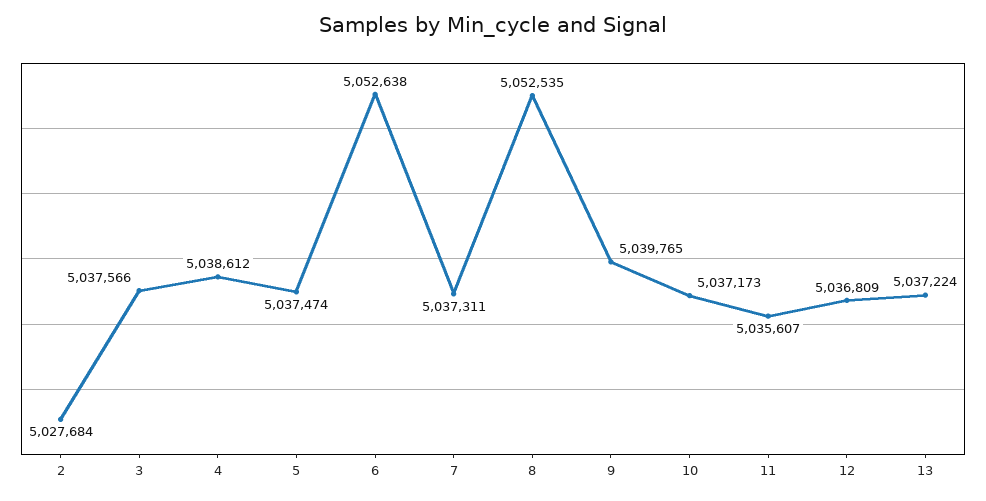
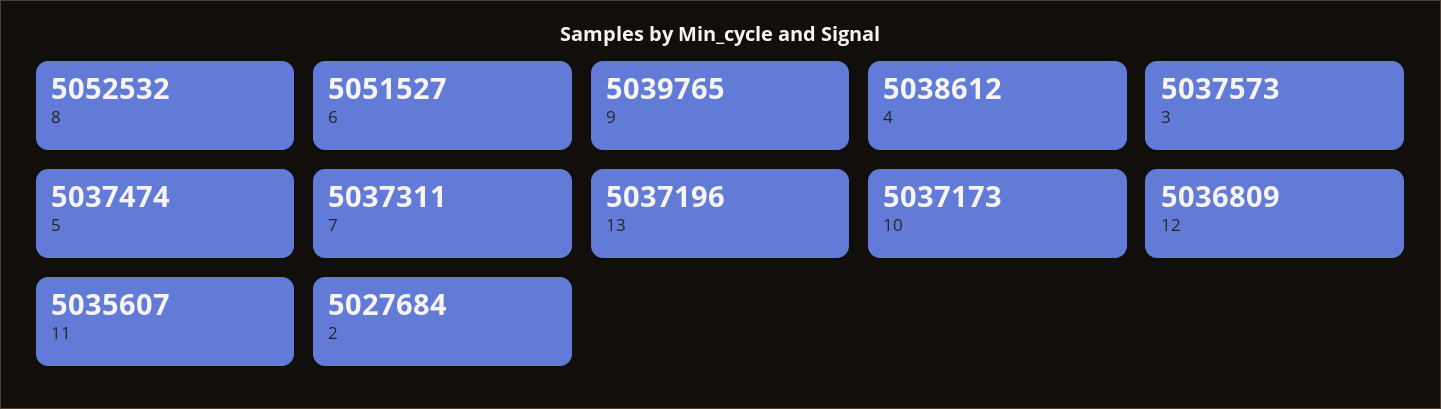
  {
    "2": 5027684,
-   "3": 5037566,
+   "3": 5037573,
    "4": 5038612,
    "5": 5037474,
-   "6": 5052638,
+   "6": 5051527,
    "7": 5037311,
-   "8": 5052535,
+   "8": 5052532,
    "9": 5039765,
    "10": 5037173,
    "11": 5035607,
    "12": 5036809,
-   "13": 5037224
+   "13": 5037196
  }

